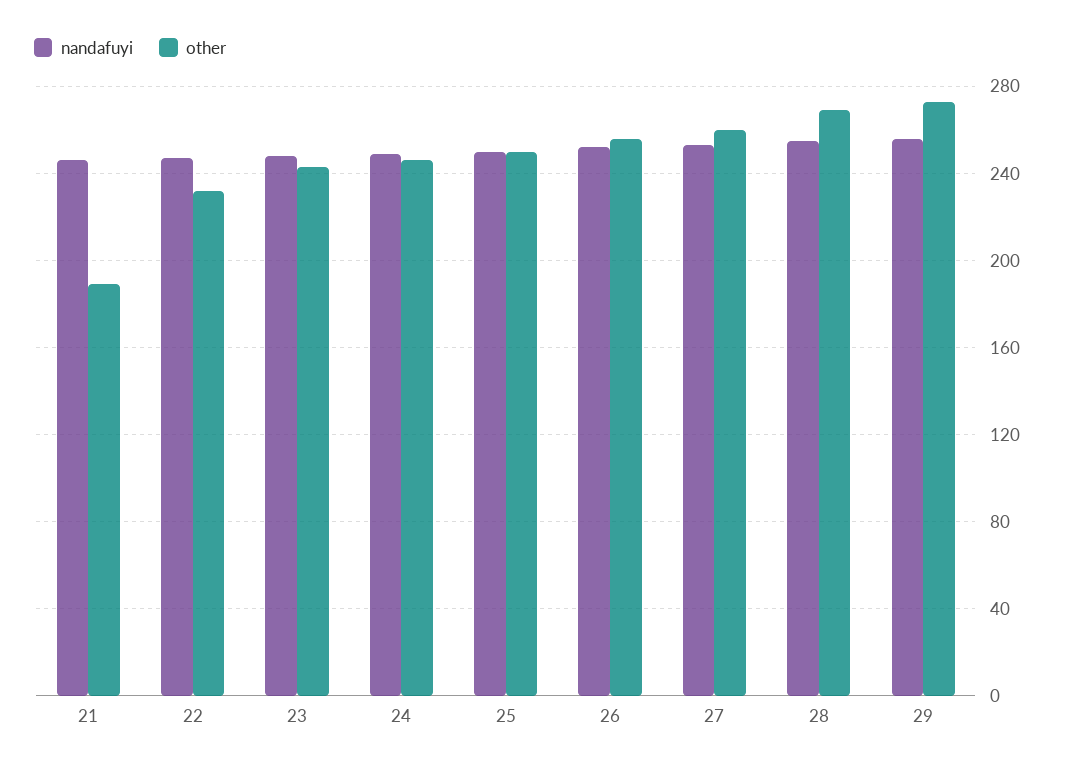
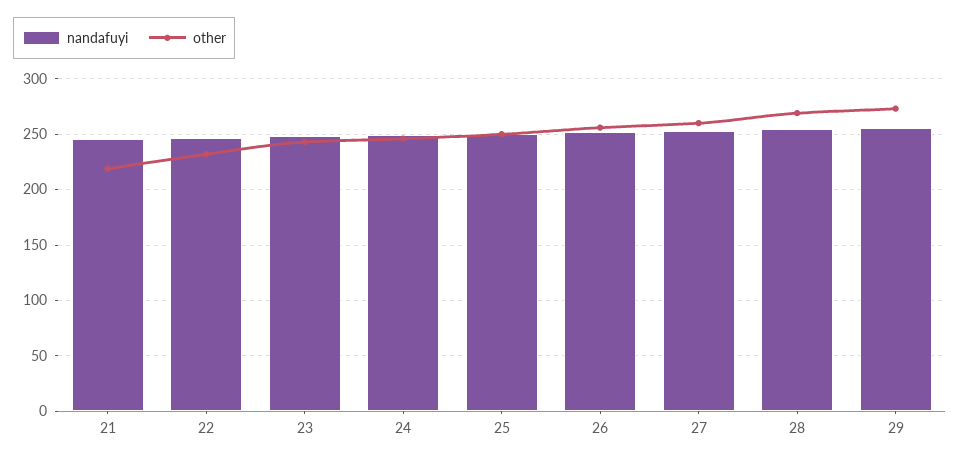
  {
    "nandafuyi": {
      "21": 245,
      "22": 245,
      "23": 250,
      "24": 250,
      "25": 250,
      "26": 250,
      "27": 255,
      "28": 255,
      "29": 255
    },
    "other": {
-     "21": 190,
+     "21": 220,
      "22": 230,
      "23": 245,
      "24": 245,
      "25": 250,
      "26": 255,
      "27": 260,
      "28": 270,
      "29": 275
    }
  }

